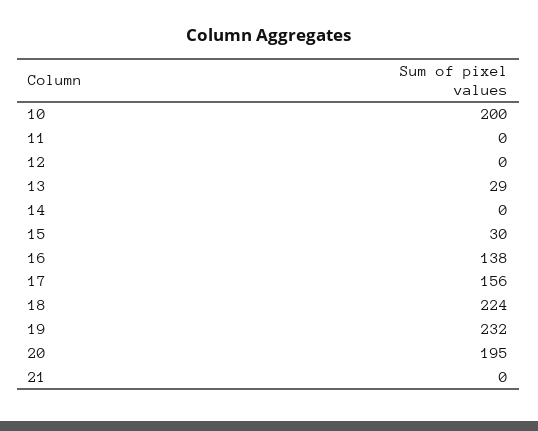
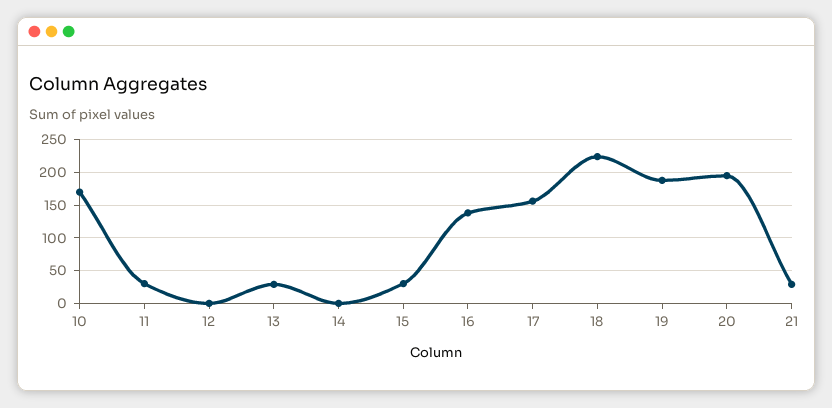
  {
-   "10": 200,
+   "10": 170,
-   "11": 0,
+   "11": 30,
    "12": 0,
    "13": 29,
    "14": 0,
    "15": 30,
    "16": 138,
    "17": 156,
    "18": 224,
-   "19": 232,
+   "19": 190,
    "20": 195,
-   "21": 0
+   "21": 30
  }

